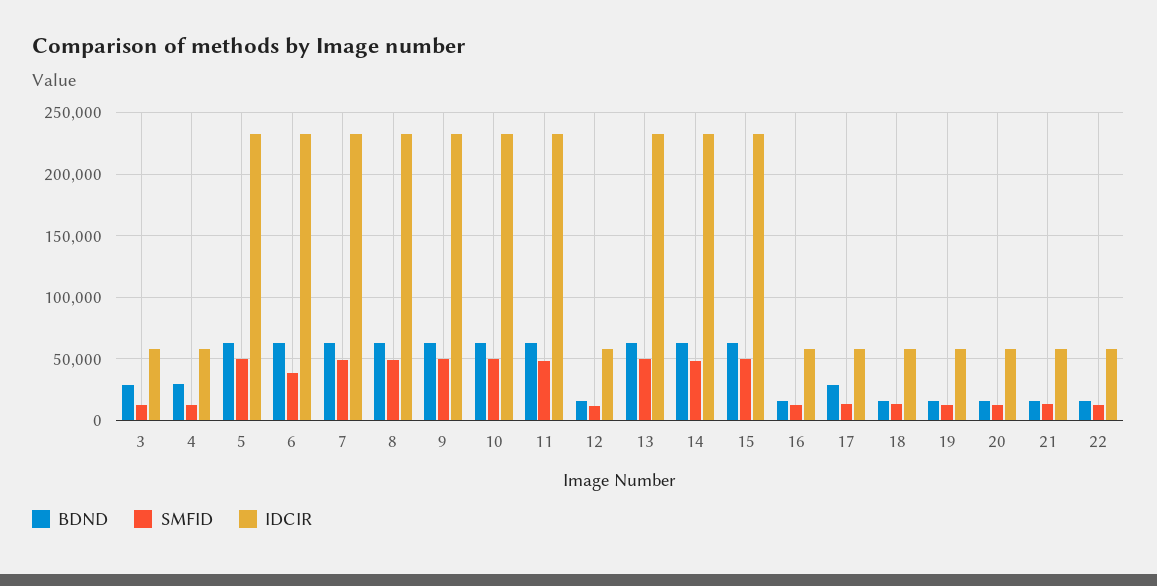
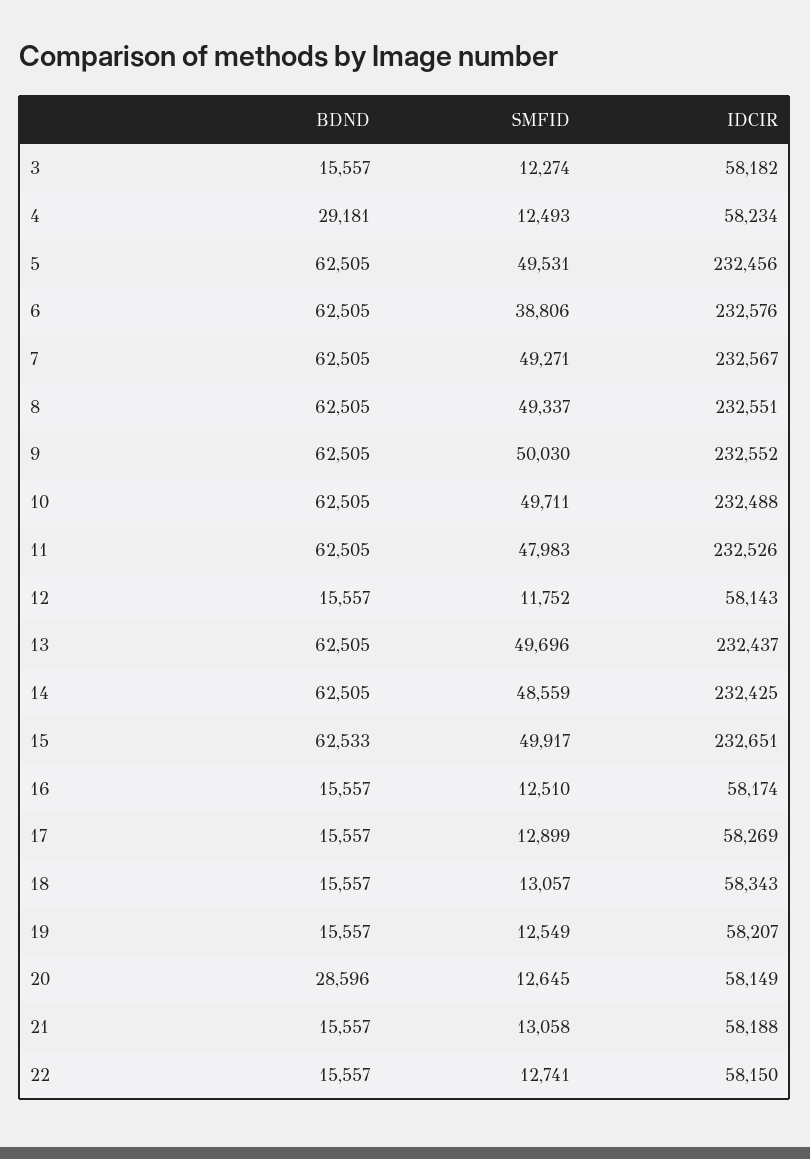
  {
    "BDND": {
-     "3": 30000,
+     "3": 15557,
      "4": 29181,
      "5": 62505,
      "6": 62505,
      "7": 62505,
      "8": 62505,
      "9": 62505,
      "10": 62505,
      "11": 62505,
      "12": 15557,
      "13": 62505,
      "14": 62505,
      "15": 62533,
      "16": 15557,
-     "17": 30000,
+     "17": 15557,
      "18": 15557,
      "19": 15557,
-     "20": 15000,
+     "20": 28596,
      "21": 15557,
      "22": 15557
    },
    "SMFID": {
      "3": 12274,
      "4": 12493,
      "5": 49531,
      "6": 38806,
      "7": 49271,
      "8": 49337,
      "9": 50030,
      "10": 49711,
      "11": 47983,
      "12": 11752,
      "13": 49696,
      "14": 48559,
      "15": 49917,
      "16": 12510,
      "17": 12899,
      "18": 13057,
      "19": 12549,
      "20": 12645,
      "21": 13058,
      "22": 12741
    },
    "IDCIR": {
      "3": 58182,
      "4": 58234,
      "5": 232456,
      "6": 232576,
      "7": 232567,
      "8": 232551,
      "9": 232552,
      "10": 232488,
      "11": 232526,
      "12": 58143,
      "13": 232437,
      "14": 232425,
      "15": 232651,
      "16": 58174,
      "17": 58269,
      "18": 58343,
      "19": 58207,
      "20": 58149,
      "21": 58188,
      "22": 58150
    }
  }

